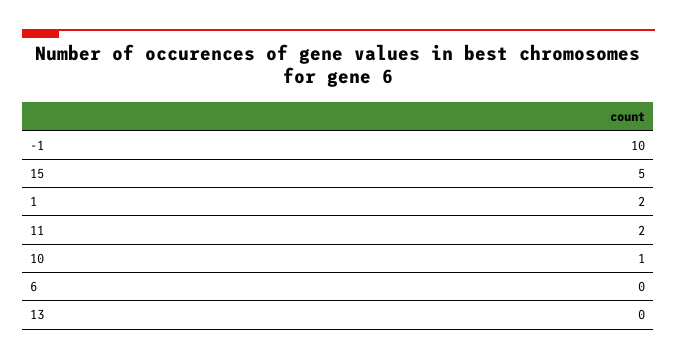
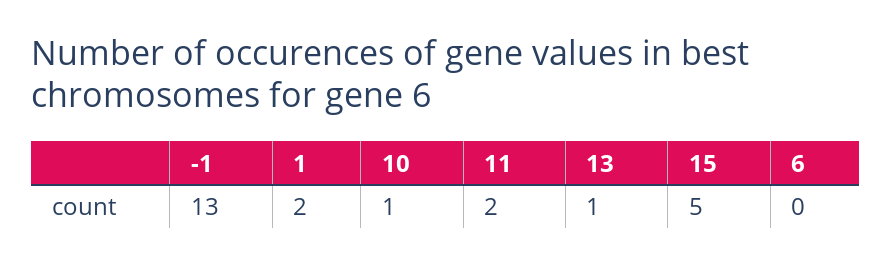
  {
-   "-1": 10,
+   "-1": 13,
    "15": 5,
    "1": 2,
    "11": 2,
    "10": 1,
    "6": 0,
-   "13": 0
+   "13": 1
  }

